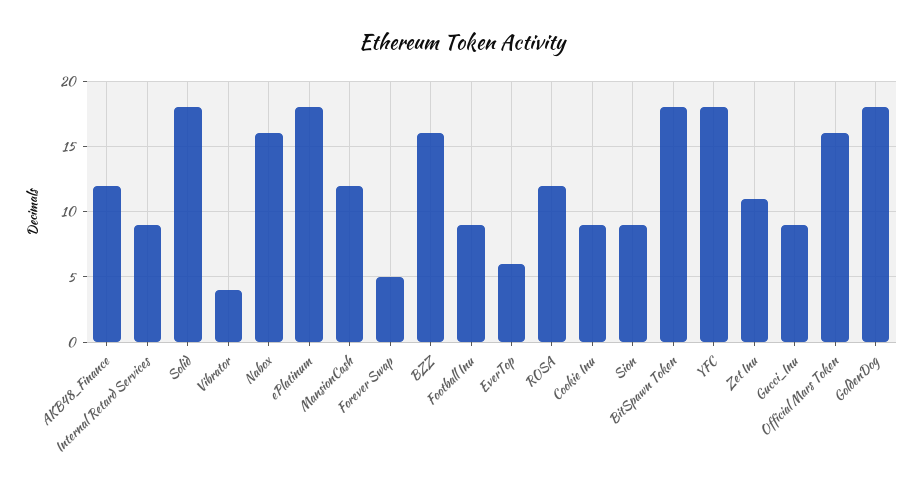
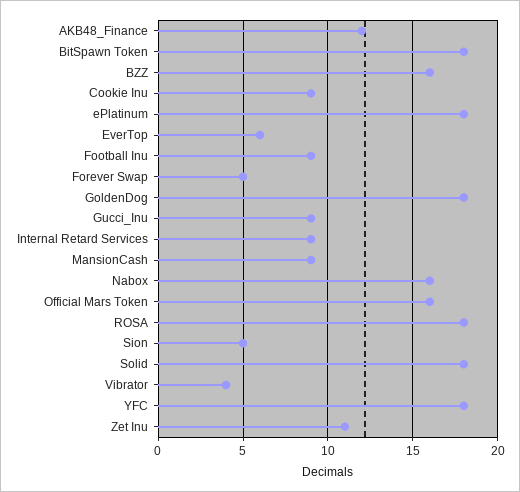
  {
    "AKB48_Finance": 12,
    "Internal Retard Services": 9,
    "Solid": 18,
    "Vibrator": 4,
    "Nabox": 16,
    "ePlatinum": 18,
-   "MansionCash": 12,
+   "MansionCash": 9,
    "Forever Swap": 5,
    "BZZ": 16,
    "Football Inu": 9,
    "EverTop": 6,
-   "ROSA": 12,
+   "ROSA": 18,
    "Cookie Inu": 9,
-   "Sion": 9,
+   "Sion": 5,
    "BitSpawn Token": 18,
    "YFC": 18,
    "Zet Inu": 11,
    "Gucci_Inu": 9,
    "Official Mars Token": 16,
    "GoldenDog": 18
  }

